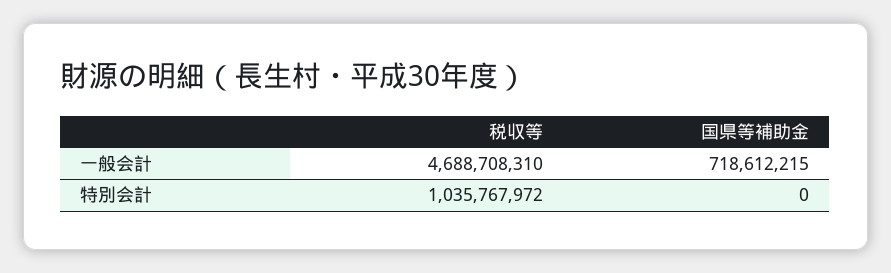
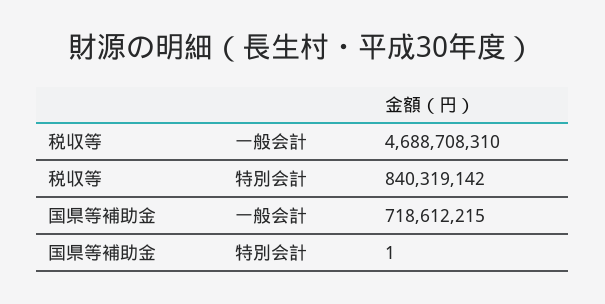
  {
    "税収等": {
      "一般会計": 4688708310,
-     "特別会計": 1035767972
+     "特別会計": 840319142
    },
    "国県等補助金": {
      "一般会計": 718612215,
-     "特別会計": 0
+     "特別会計": 1
    }
  }

